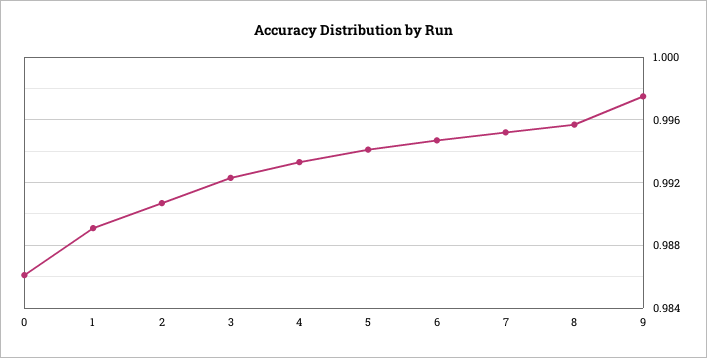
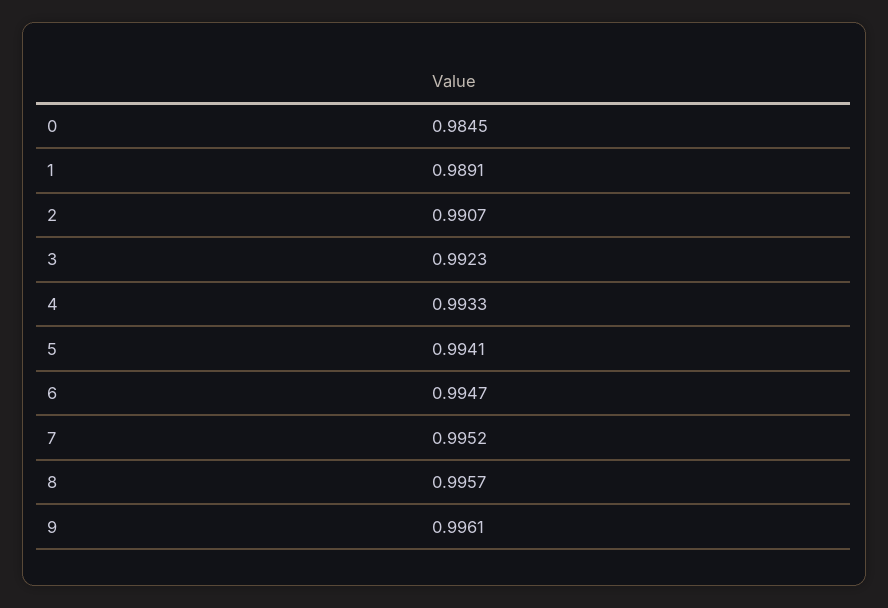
  {
-   "0": 0.986,
+   "0": 0.9845,
    "1": 0.9891,
    "2": 0.9907,
    "3": 0.9923,
    "4": 0.9933,
    "5": 0.9941,
    "6": 0.9947,
    "7": 0.9952,
    "8": 0.9957,
-   "9": 0.9975
+   "9": 0.9961
  }

